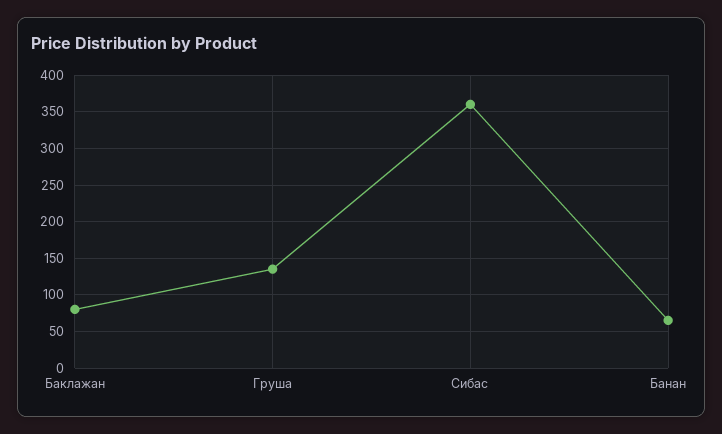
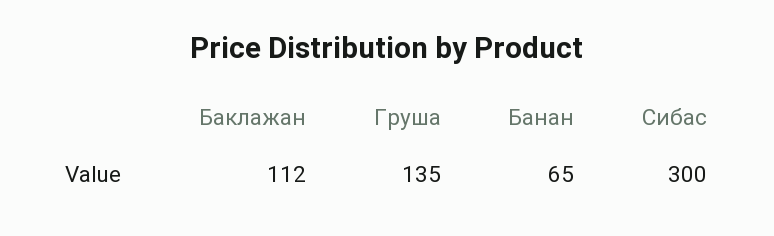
  {
-   "Баклажан": 80,
+   "Баклажан": 112,
    "Груша": 135,
-   "Сибас": 360,
+   "Сибас": 300,
    "Банан": 65
  }

